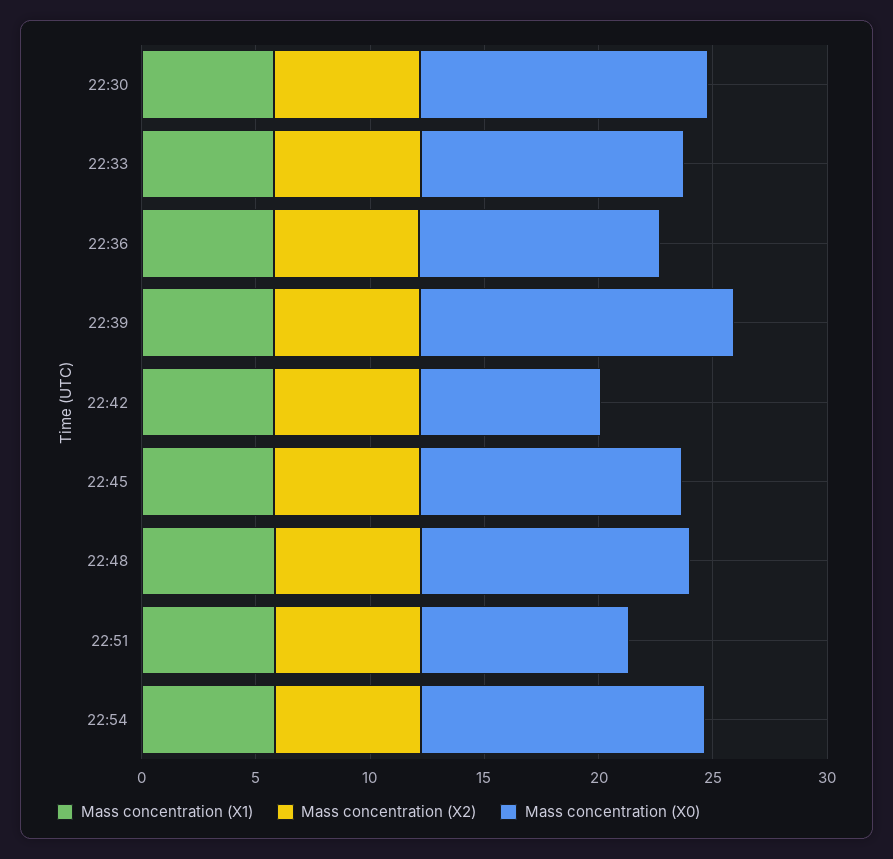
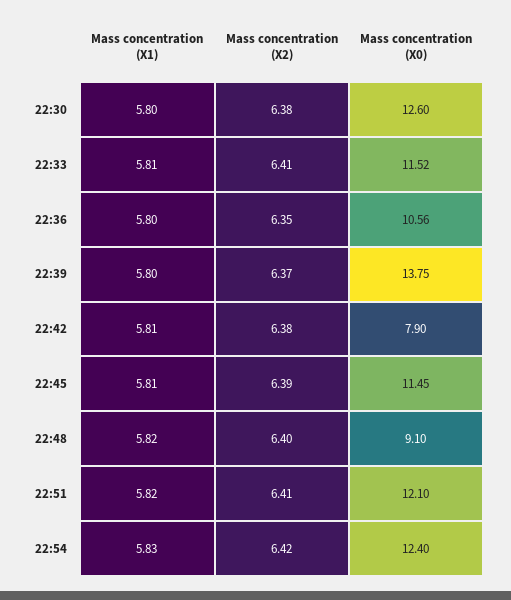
  {
    "Mass concentration (X1)": {
      "22:30": 5.8,
      "22:33": 5.81,
      "22:36": 5.8,
      "22:39": 5.8,
      "22:42": 5.81,
      "22:45": 5.81,
      "22:48": 5.82,
      "22:51": 5.82,
      "22:54": 5.83
    },
    "Mass concentration (X2)": {
      "22:30": 6.38,
      "22:33": 6.41,
      "22:36": 6.35,
      "22:39": 6.37,
      "22:42": 6.38,
      "22:45": 6.39,
      "22:48": 6.4,
      "22:51": 6.41,
      "22:54": 6.42
    },
    "Mass concentration (X0)": {
      "22:30": 12.6,
      "22:33": 11.52,
      "22:36": 10.56,
      "22:39": 13.75,
      "22:42": 7.9,
      "22:45": 11.45,
-     "22:48": 12,
+     "22:48": 9.1,
-     "22:51": 9,
+     "22:51": 12.1,
      "22:54": 12.4
    }
  }

